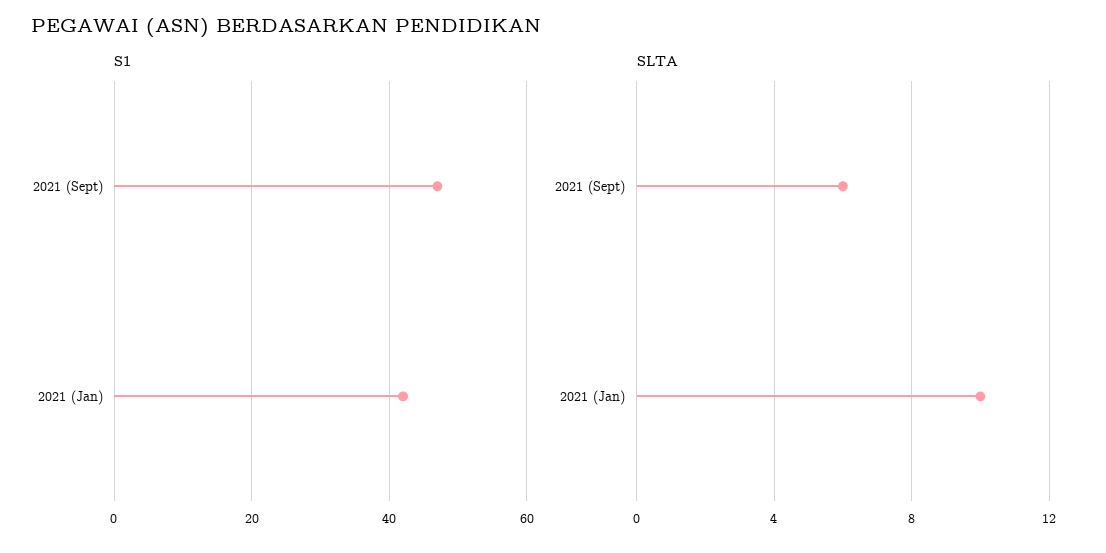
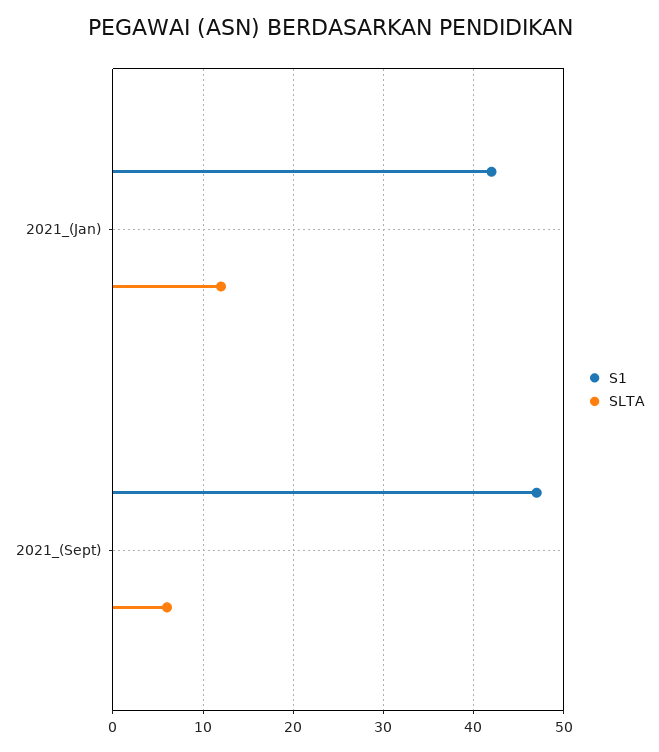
  {
    "S1": {
      "2021 (Sept)": 47,
      "2021 (Jan)": 42
    },
    "SLTA": {
      "2021 (Sept)": 6,
-     "2021 (Jan)": 10
+     "2021 (Jan)": 12
    }
  }

